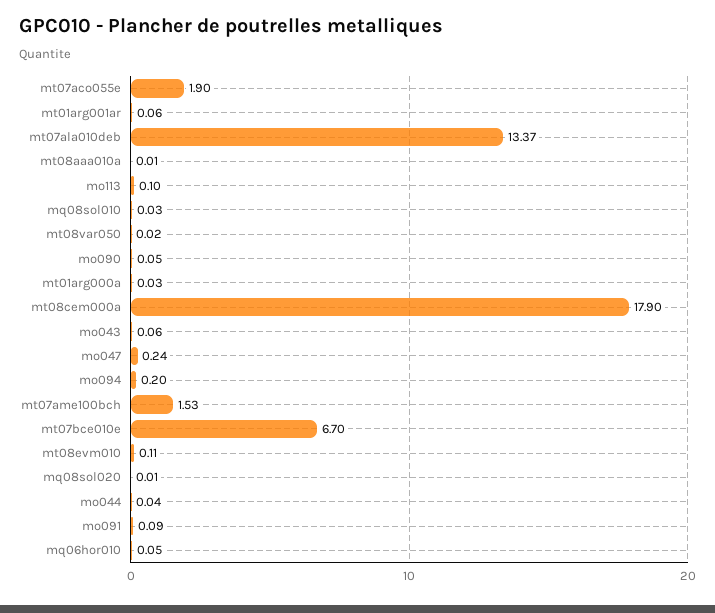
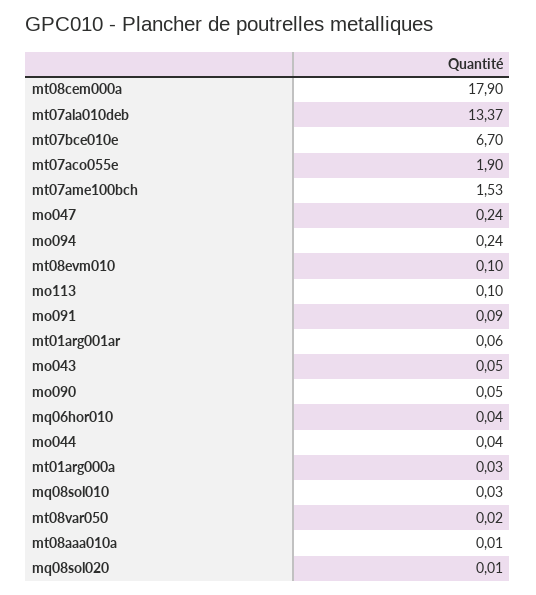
  {
    "mt07aco055e": 1.9,
    "mt01arg001ar": 0.06,
    "mt07ala010deb": 13.37,
    "mt08aaa010a": 0.01,
    "mo113": 0.1,
    "mq08sol010": 0.03,
    "mt08var050": 0.02,
    "mo090": 0.05,
    "mt01arg000a": 0.03,
    "mt08cem000a": 17.9,
-   "mo043": 0.06,
+   "mo043": 0.05,
    "mo047": 0.24,
-   "mo094": 0.2,
+   "mo094": 0.24,
    "mt07ame100bch": 1.53,
    "mt07bce010e": 6.7,
-   "mt08evm010": 0.11,
+   "mt08evm010": 0.1,
    "mq08sol020": 0.01,
    "mo044": 0.04,
    "mo091": 0.09,
-   "mq06hor010": 0.05
+   "mq06hor010": 0.04
  }

